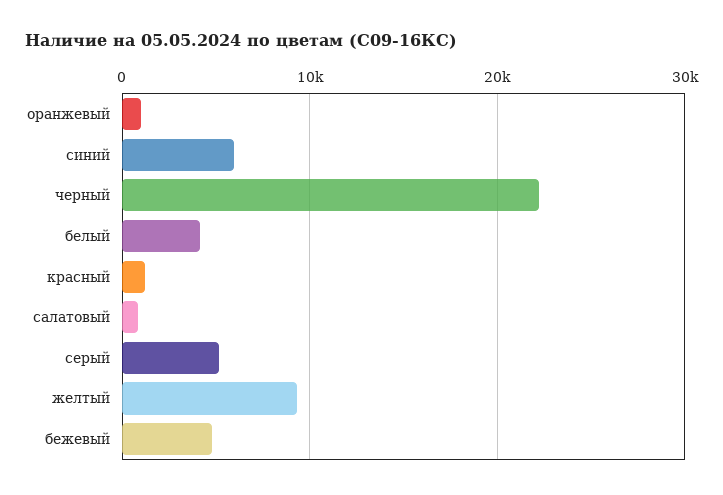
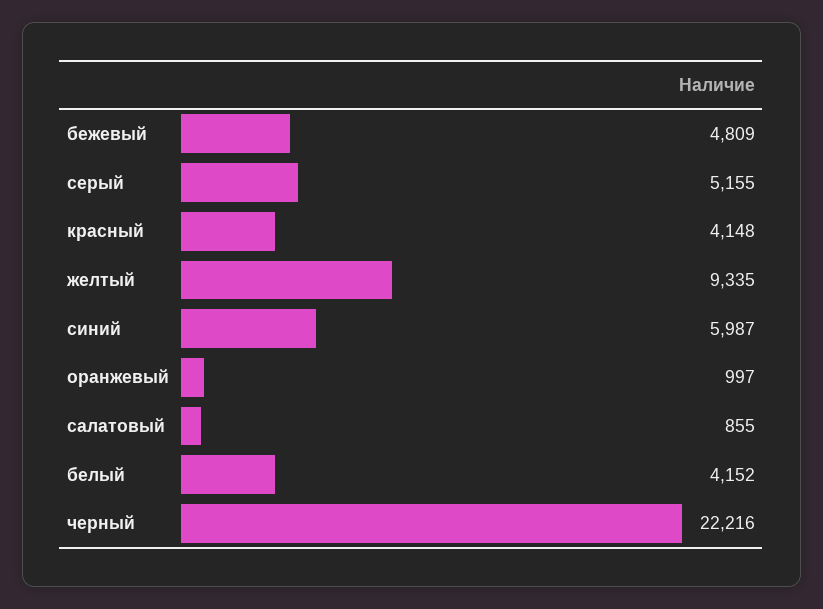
  {
    "оранжевый": 997,
    "синий": 5987,
    "черный": 22216,
    "белый": 4152,
-   "красный": 1000,
+   "красный": 4148,
    "салатовый": 855,
    "серый": 5155,
    "желтый": 9335,
    "бежевый": 4809
  }

